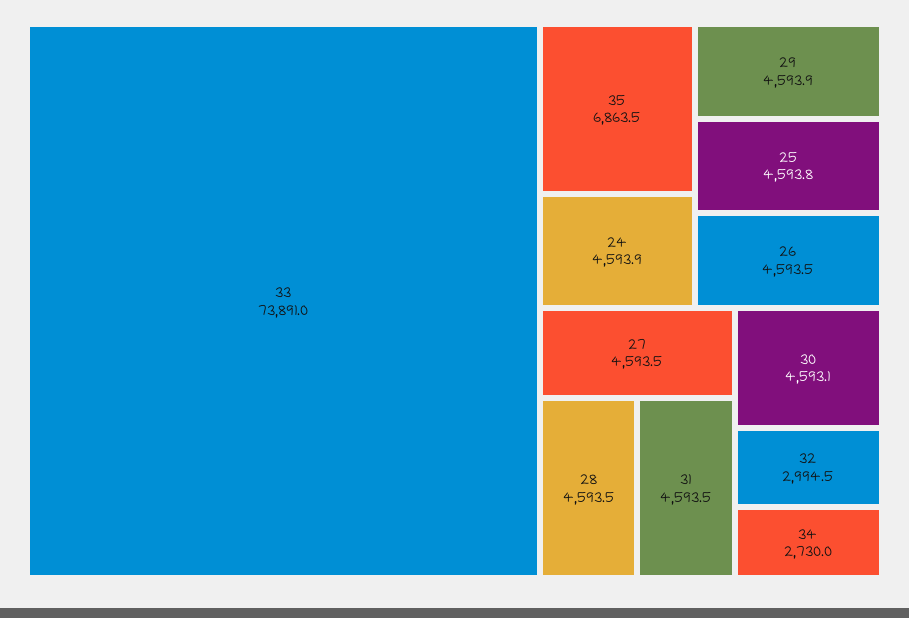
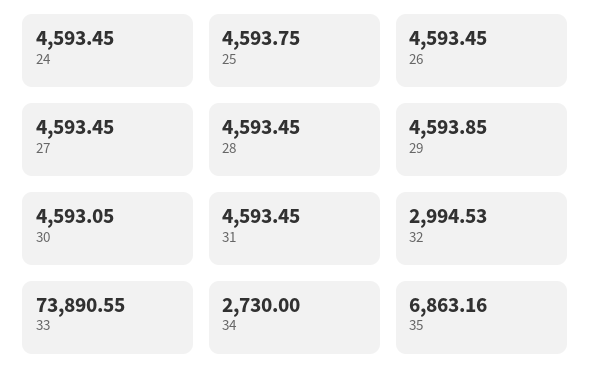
  {
-   "33": 73891,
+   "33": 73890.55,
-   "35": 6863.5,
+   "35": 6863.16,
-   "24": 4593.9,
+   "24": 4593.45,
    "29": 4593.85,
    "25": 4593.75,
    "26": 4593.45,
    "27": 4593.45,
    "28": 4593.45,
    "31": 4593.45,
    "30": 4593.05,
    "32": 2994.53,
    "34": 2730
  }

